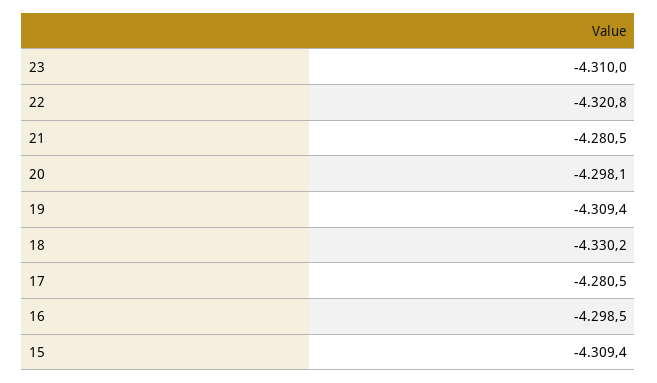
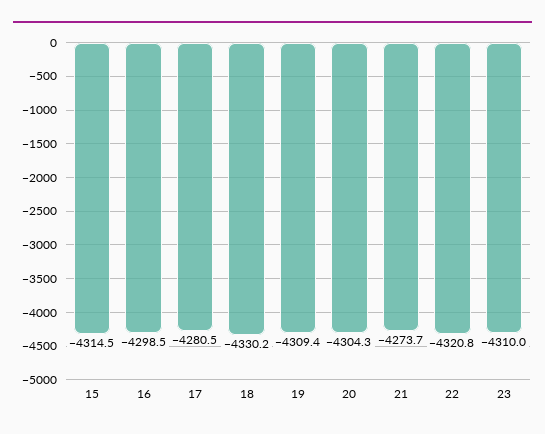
  {
    "23": -4310,
    "22": -4320.8,
-   "21": -4280.5,
+   "21": -4273.7,
-   "20": -4298.1,
+   "20": -4304.3,
    "19": -4309.4,
    "18": -4330.2,
    "17": -4280.5,
    "16": -4298.5,
-   "15": -4309.4
+   "15": -4314.5
  }

